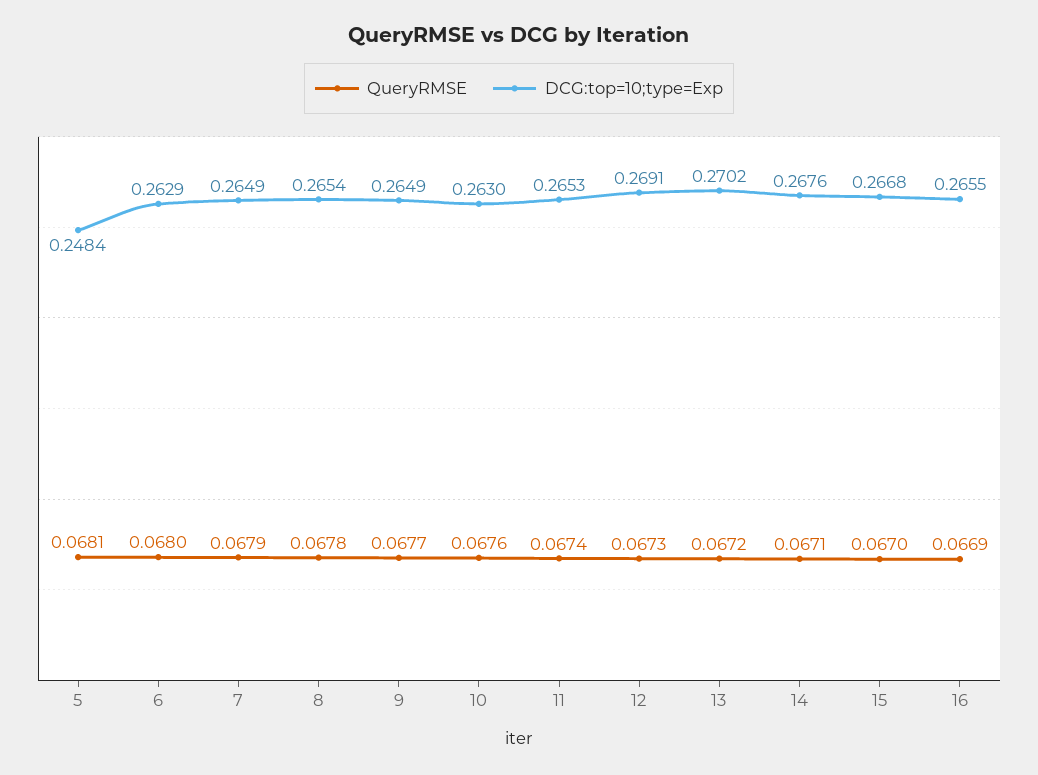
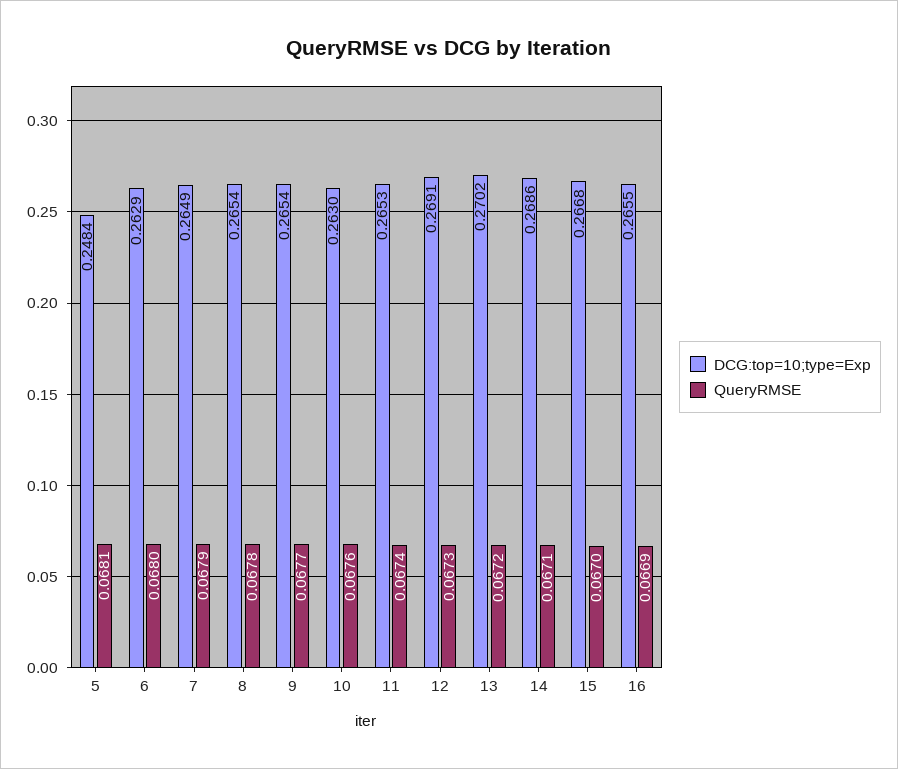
  {
    "QueryRMSE": {
      "5": 0.0681,
      "6": 0.068,
      "7": 0.0679,
      "8": 0.0678,
      "9": 0.0677,
      "10": 0.0676,
      "11": 0.0674,
      "12": 0.0673,
      "13": 0.0672,
      "14": 0.0671,
      "15": 0.067,
      "16": 0.0669
    },
    "DCG:top=10;type=Exp": {
      "5": 0.2484,
      "6": 0.2629,
      "7": 0.2649,
      "8": 0.2654,
-     "9": 0.2649,
+     "9": 0.2654,
      "10": 0.263,
      "11": 0.2653,
      "12": 0.2691,
      "13": 0.2702,
-     "14": 0.2676,
+     "14": 0.2686,
      "15": 0.2668,
      "16": 0.2655
    }
  }

